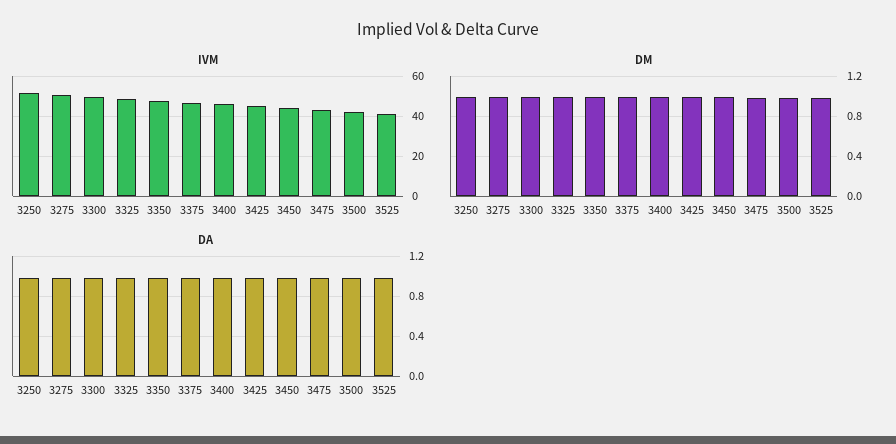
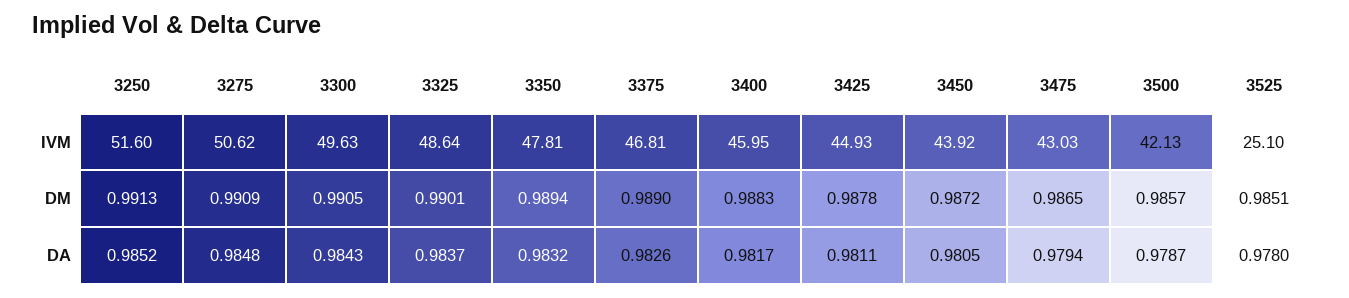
  {
    "IVM": {
      "3250": 51.6,
      "3275": 50.62,
      "3300": 49.63,
      "3325": 48.64,
      "3350": 47.81,
      "3375": 46.81,
      "3400": 45.95,
      "3425": 44.93,
      "3450": 43.92,
      "3475": 43.03,
      "3500": 42.13,
-     "3525": 40
+     "3525": 25.1
    },
    "DM": {
      "3250": 0.9913,
      "3275": 0.9909,
      "3300": 0.9905,
      "3325": 0.9901,
      "3350": 0.9894,
      "3375": 0.989,
      "3400": 0.9883,
      "3425": 0.9878,
      "3450": 0.9872,
      "3475": 0.9865,
      "3500": 0.9857,
      "3525": 0.9851
    },
    "DA": {
      "3250": 0.9852,
      "3275": 0.9848,
      "3300": 0.9843,
      "3325": 0.9837,
      "3350": 0.9832,
      "3375": 0.9826,
      "3400": 0.9817,
      "3425": 0.9811,
      "3450": 0.9805,
      "3475": 0.9794,
      "3500": 0.9787,
      "3525": 0.978
    }
  }

